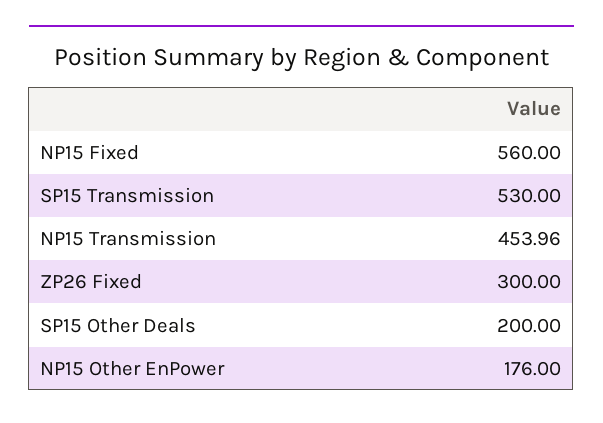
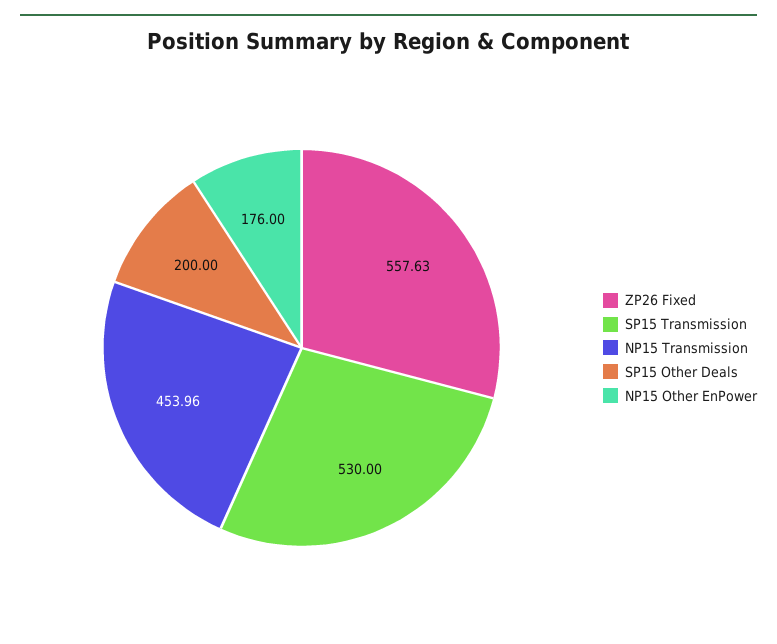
  {
-   "NP15 Fixed": 560,
    "SP15 Transmission": 530,
    "NP15 Transmission": 453.96,
-   "ZP26 Fixed": 300,
+   "ZP26 Fixed": 557.63,
    "SP15 Other Deals": 200,
    "NP15 Other EnPower": 176
  }

